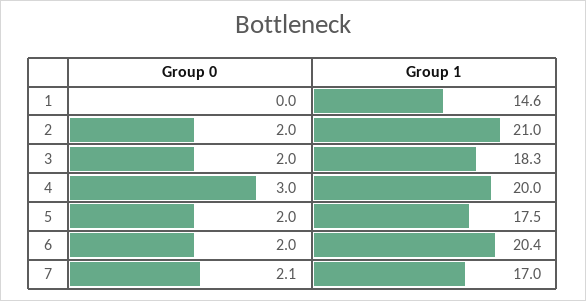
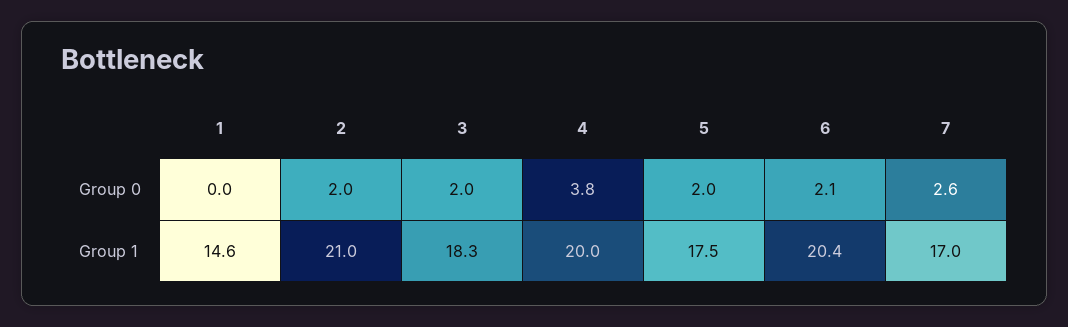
  {
    "Group 0": {
      "1": 0,
      "2": 2,
      "3": 2,
-     "4": 3,
+     "4": 3.8,
      "5": 2,
-     "6": 2,
+     "6": 2.1,
-     "7": 2.1
+     "7": 2.6
    },
    "Group 1": {
      "1": 14.6,
      "2": 21,
      "3": 18.3,
      "4": 20,
      "5": 17.5,
      "6": 20.4,
      "7": 17
    }
  }

